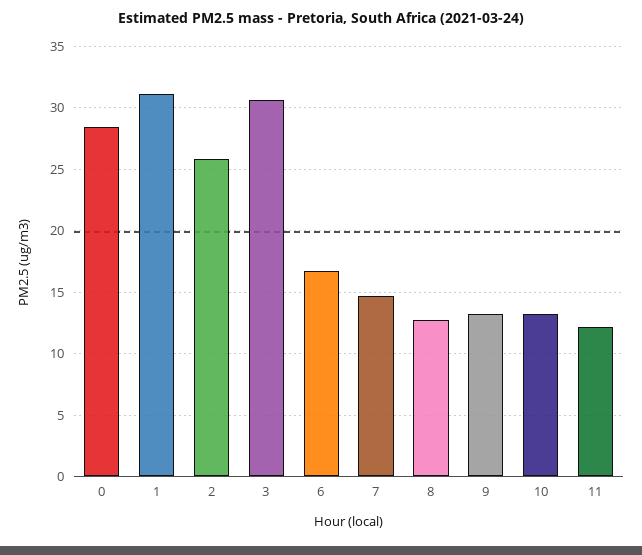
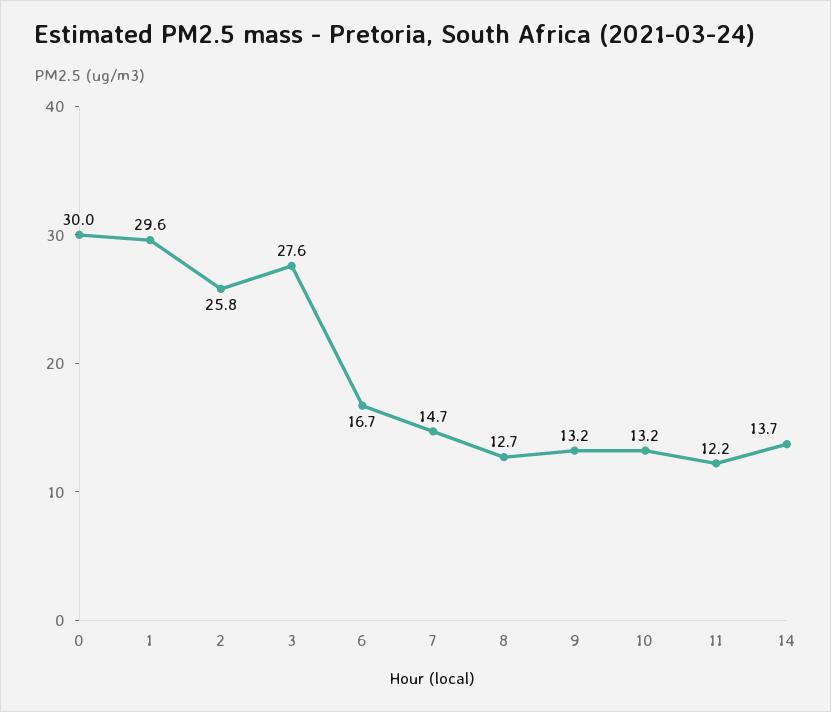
  {
-   "0": 28.5,
+   "0": 30,
-   "1": 31,
+   "1": 29.6,
    "2": 25.8,
-   "3": 30.5,
+   "3": 27.6,
    "6": 16.7,
    "7": 14.7,
    "8": 12.7,
    "9": 13.2,
    "10": 13.2,
-   "11": 12.2
+   "11": 12.2,
+   "14": 13.7
  }

